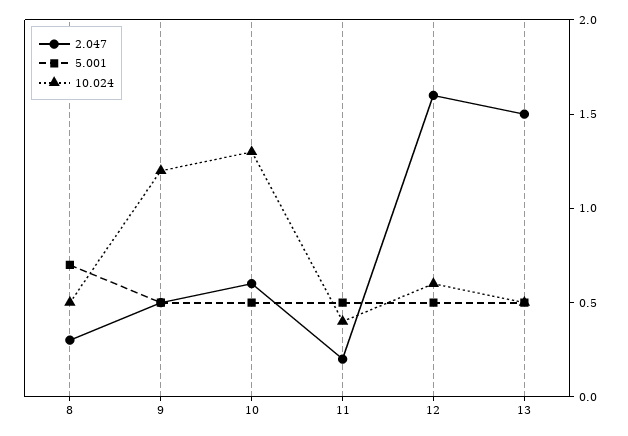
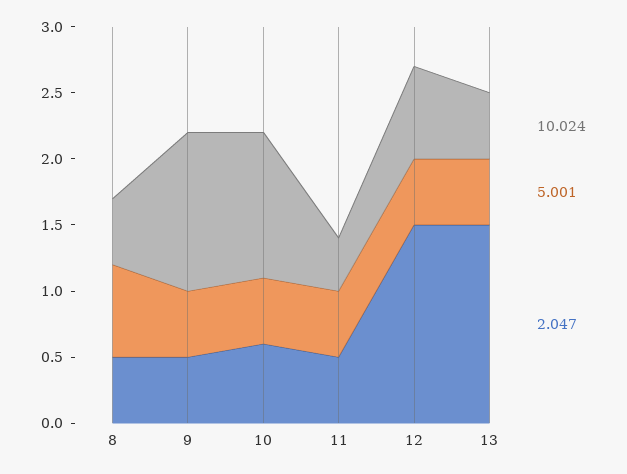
  {
    "2.047": {
-     "8": 0.3,
+     "8": 0.5,
      "9": 0.5,
      "10": 0.6,
-     "11": 0.2,
+     "11": 0.5,
-     "12": 1.6,
+     "12": 1.5,
      "13": 1.5
    },
    "5.001": {
      "8": 0.7,
      "9": 0.5,
      "10": 0.5,
      "11": 0.5,
      "12": 0.5,
      "13": 0.5
    },
    "10.024": {
      "8": 0.5,
      "9": 1.2,
-     "10": 1.3,
+     "10": 1.1,
      "11": 0.4,
-     "12": 0.6,
+     "12": 0.7,
      "13": 0.5
    }
  }

